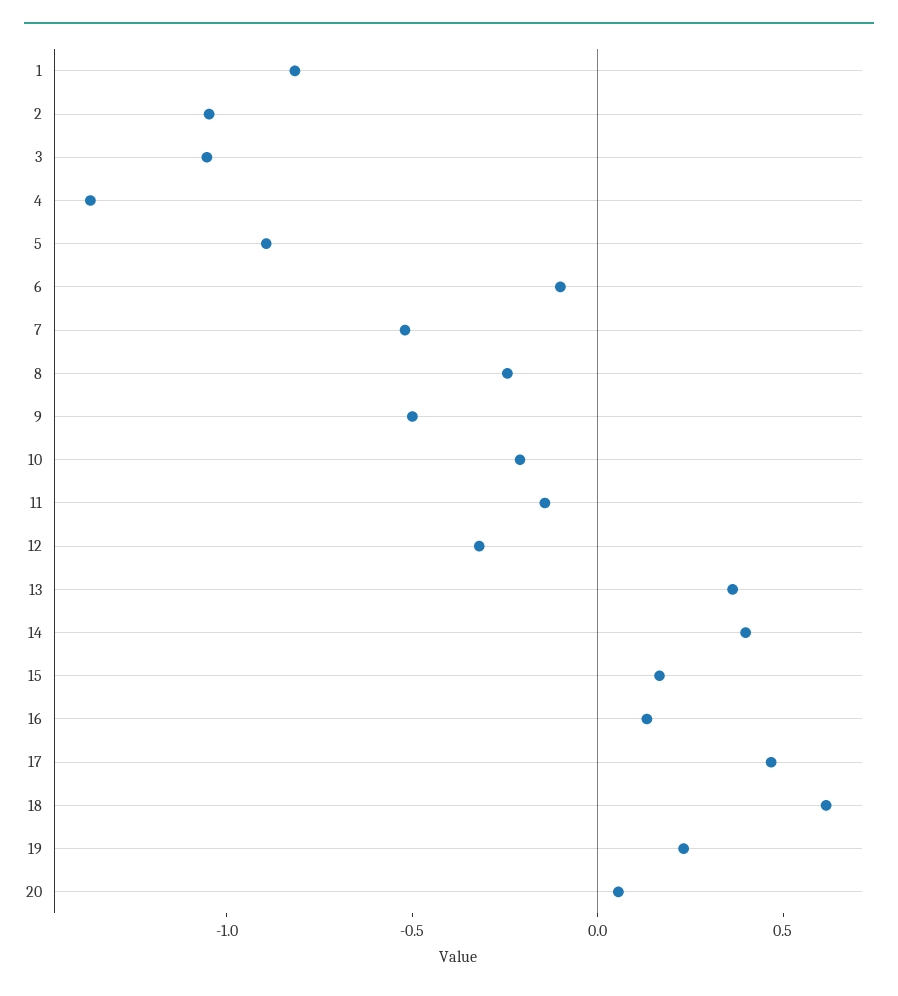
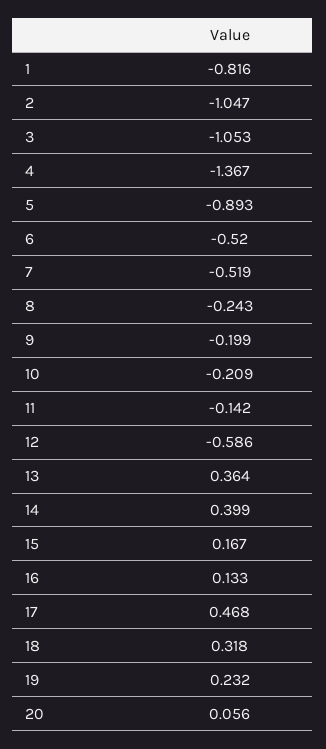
  {
    "1": -0.816,
    "2": -1.047,
    "3": -1.053,
    "4": -1.367,
    "5": -0.893,
-   "6": -0.1,
+   "6": -0.52,
    "7": -0.519,
    "8": -0.243,
-   "9": -0.5,
+   "9": -0.199,
    "10": -0.209,
    "11": -0.142,
-   "12": -0.3,
+   "12": -0.586,
    "13": 0.364,
    "14": 0.399,
    "15": 0.167,
    "16": 0.133,
    "17": 0.468,
-   "18": 0.6,
+   "18": 0.318,
    "19": 0.232,
    "20": 0.056
  }

